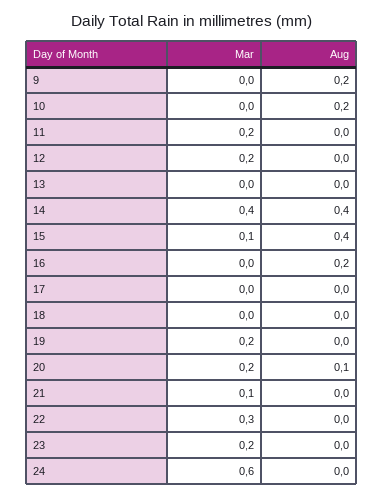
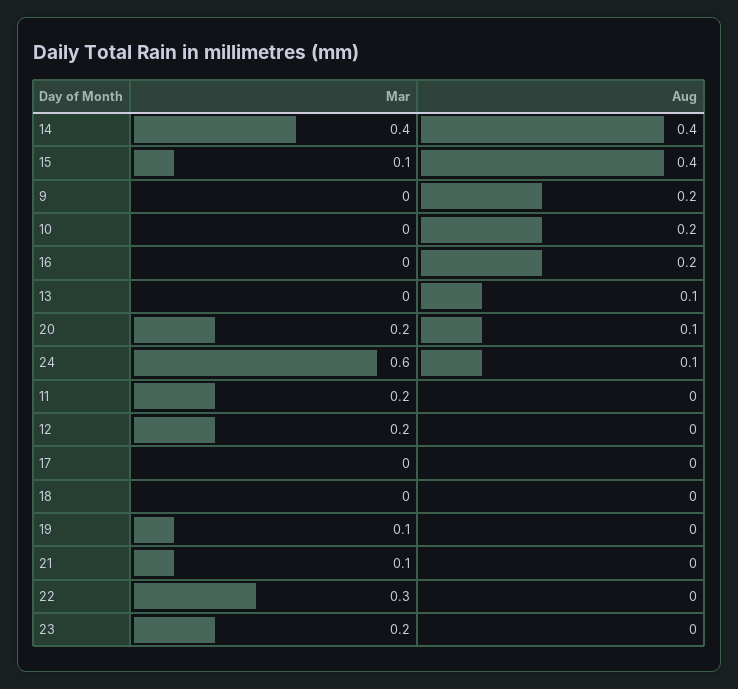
  {
    "Mar": {
      "9": 0,
      "10": 0,
      "11": 0.2,
      "12": 0.2,
      "13": 0,
      "14": 0.4,
      "15": 0.1,
      "16": 0,
      "17": 0,
      "18": 0,
-     "19": 0.2,
+     "19": 0.1,
      "20": 0.2,
      "21": 0.1,
      "22": 0.3,
      "23": 0.2,
      "24": 0.6
    },
    "Aug": {
      "9": 0.2,
      "10": 0.2,
      "11": 0,
      "12": 0,
-     "13": 0,
+     "13": 0.1,
      "14": 0.4,
      "15": 0.4,
      "16": 0.2,
      "17": 0,
      "18": 0,
      "19": 0,
      "20": 0.1,
      "21": 0,
      "22": 0,
      "23": 0,
-     "24": 0
+     "24": 0.1
    }
  }

